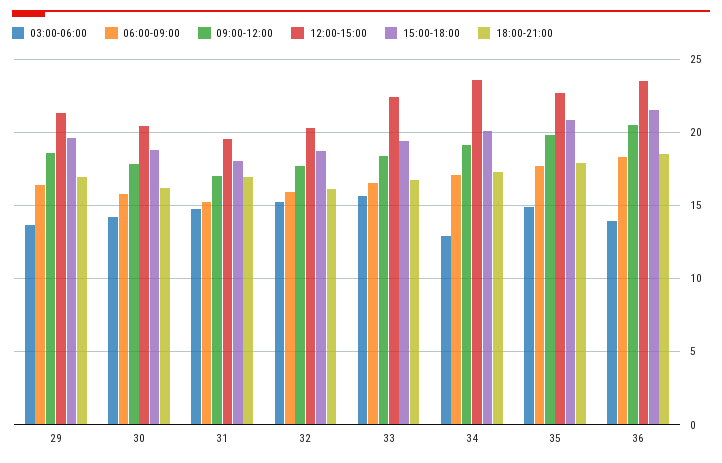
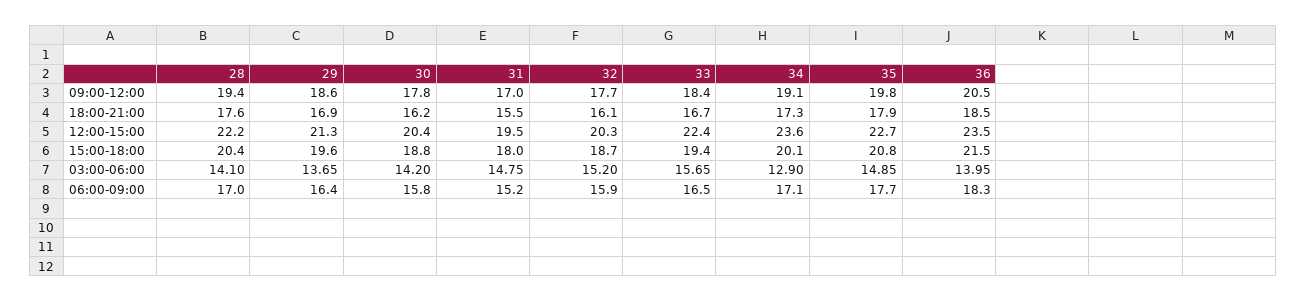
  {
    "03:00-06:00": {
      "29": 13.65,
      "30": 14.2,
      "31": 14.75,
      "32": 15.2,
      "33": 15.65,
      "34": 12.9,
      "35": 14.85,
-     "36": 13.95
+     "36": 13.95,
+     "28": 14.1
    },
    "06:00-09:00": {
      "29": 16.4,
      "30": 15.8,
      "31": 15.2,
      "32": 15.9,
      "33": 16.5,
      "34": 17.1,
      "35": 17.7,
-     "36": 18.3
+     "36": 18.3,
+     "28": 17
    },
    "09:00-12:00": {
      "29": 18.6,
      "30": 17.8,
      "31": 17,
      "32": 17.7,
      "33": 18.4,
      "34": 19.1,
      "35": 19.8,
-     "36": 20.5
+     "36": 20.5,
+     "28": 19.4
    },
    "12:00-15:00": {
      "29": 21.3,
      "30": 20.4,
      "31": 19.5,
      "32": 20.3,
      "33": 22.4,
      "34": 23.6,
      "35": 22.7,
-     "36": 23.5
+     "36": 23.5,
+     "28": 22.2
    },
    "15:00-18:00": {
      "29": 19.6,
      "30": 18.8,
      "31": 18,
      "32": 18.7,
      "33": 19.4,
      "34": 20.1,
      "35": 20.8,
-     "36": 21.5
+     "36": 21.5,
+     "28": 20.4
    },
    "18:00-21:00": {
      "29": 16.9,
      "30": 16.2,
-     "31": 17,
+     "31": 15.5,
      "32": 16.1,
      "33": 16.7,
      "34": 17.3,
      "35": 17.9,
-     "36": 18.5
+     "36": 18.5,
+     "28": 17.6
    }
  }

